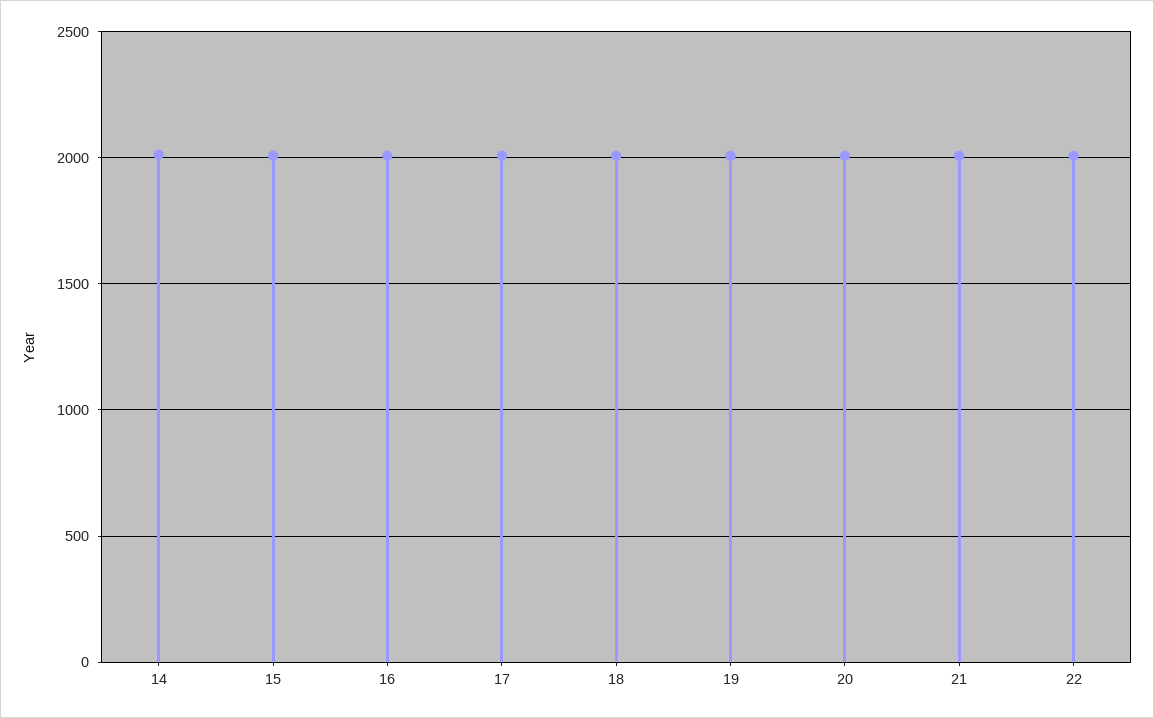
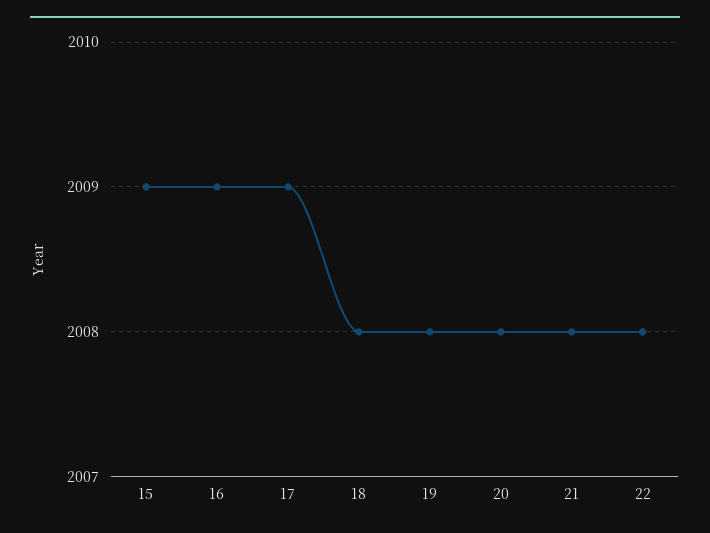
  {
-   "14": 2000,
    "15": 2009,
    "16": 2009,
    "17": 2009,
    "18": 2008,
    "19": 2008,
    "20": 2008,
    "21": 2008,
    "22": 2008
  }

